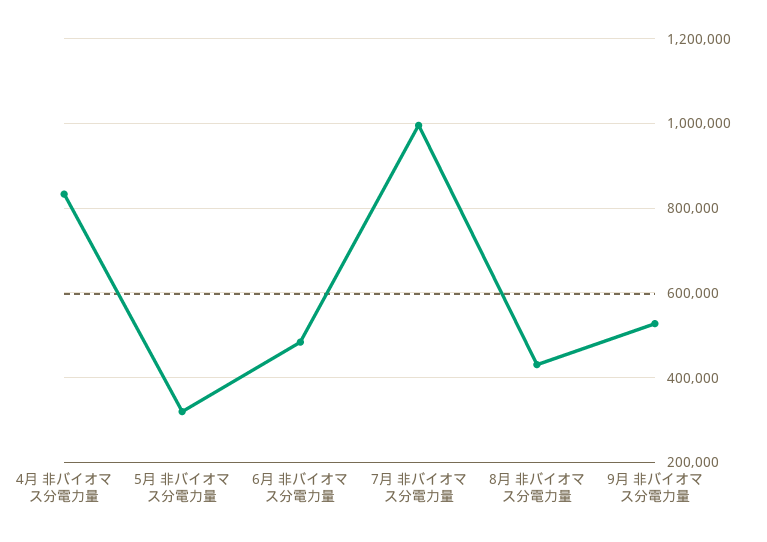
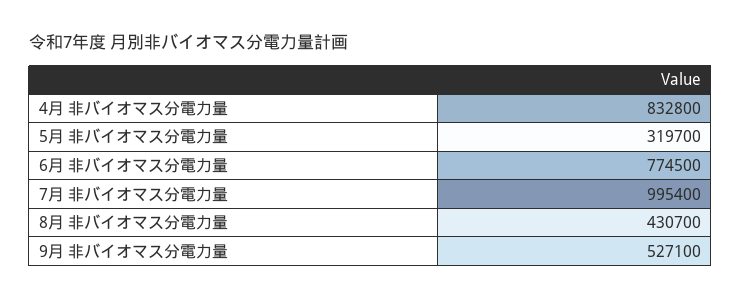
  {
    "4月 非バイオマス分電力量": 832800,
    "5月 非バイオマス分電力量": 319700,
-   "6月 非バイオマス分電力量": 480000,
+   "6月 非バイオマス分電力量": 774500,
    "7月 非バイオマス分電力量": 995400,
    "8月 非バイオマス分電力量": 430700,
    "9月 非バイオマス分電力量": 527100
  }

